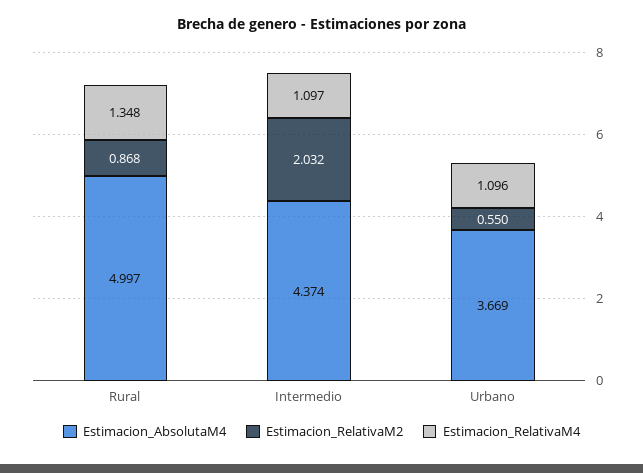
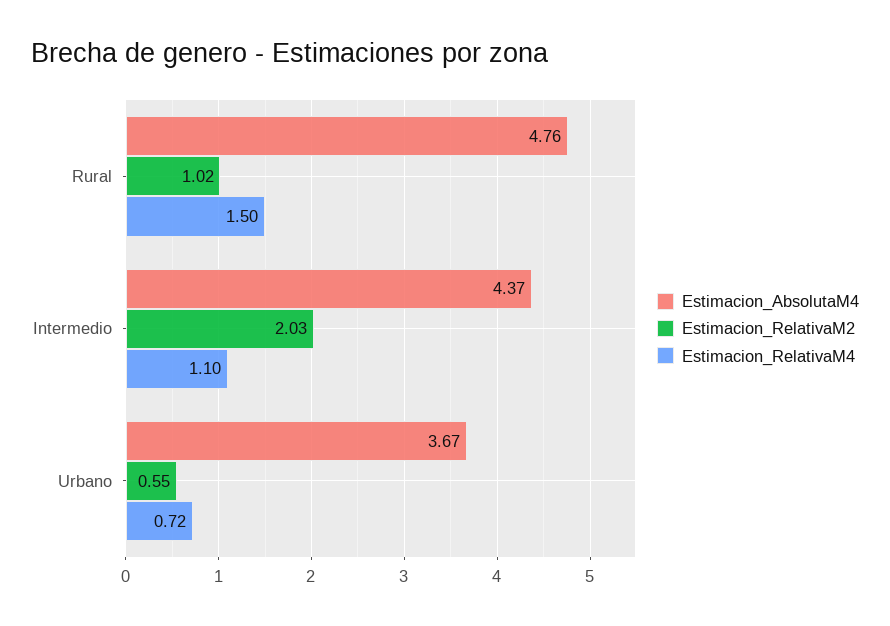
  {
    "Estimacion_AbsolutaM4": {
-     "Rural": 4.997,
+     "Rural": 4.76,
      "Intermedio": 4.374,
      "Urbano": 3.669
    },
    "Estimacion_RelativaM2": {
-     "Rural": 0.868,
+     "Rural": 1.02,
      "Intermedio": 2.032,
      "Urbano": 0.55
    },
    "Estimacion_RelativaM4": {
-     "Rural": 1.348,
+     "Rural": 1.5,
      "Intermedio": 1.097,
-     "Urbano": 1.096
+     "Urbano": 0.72
    }
  }

